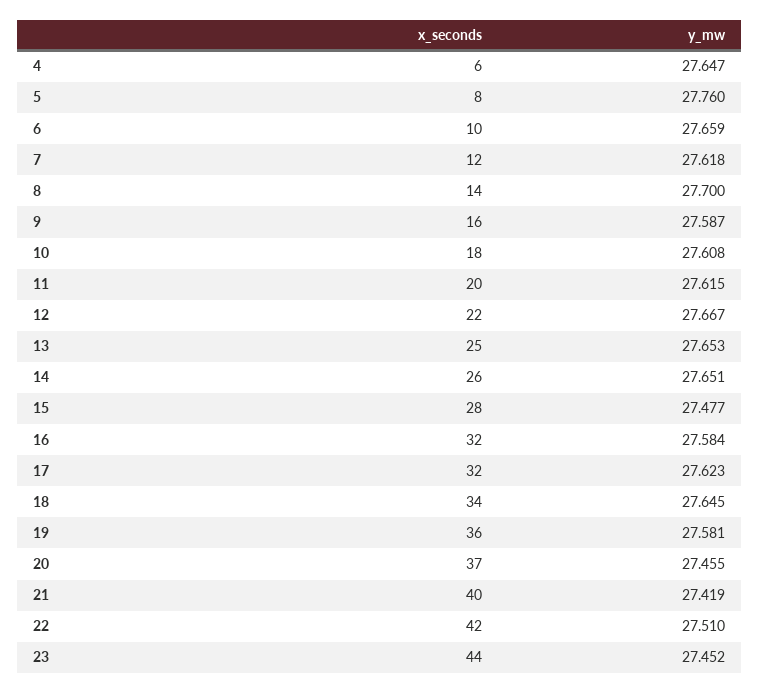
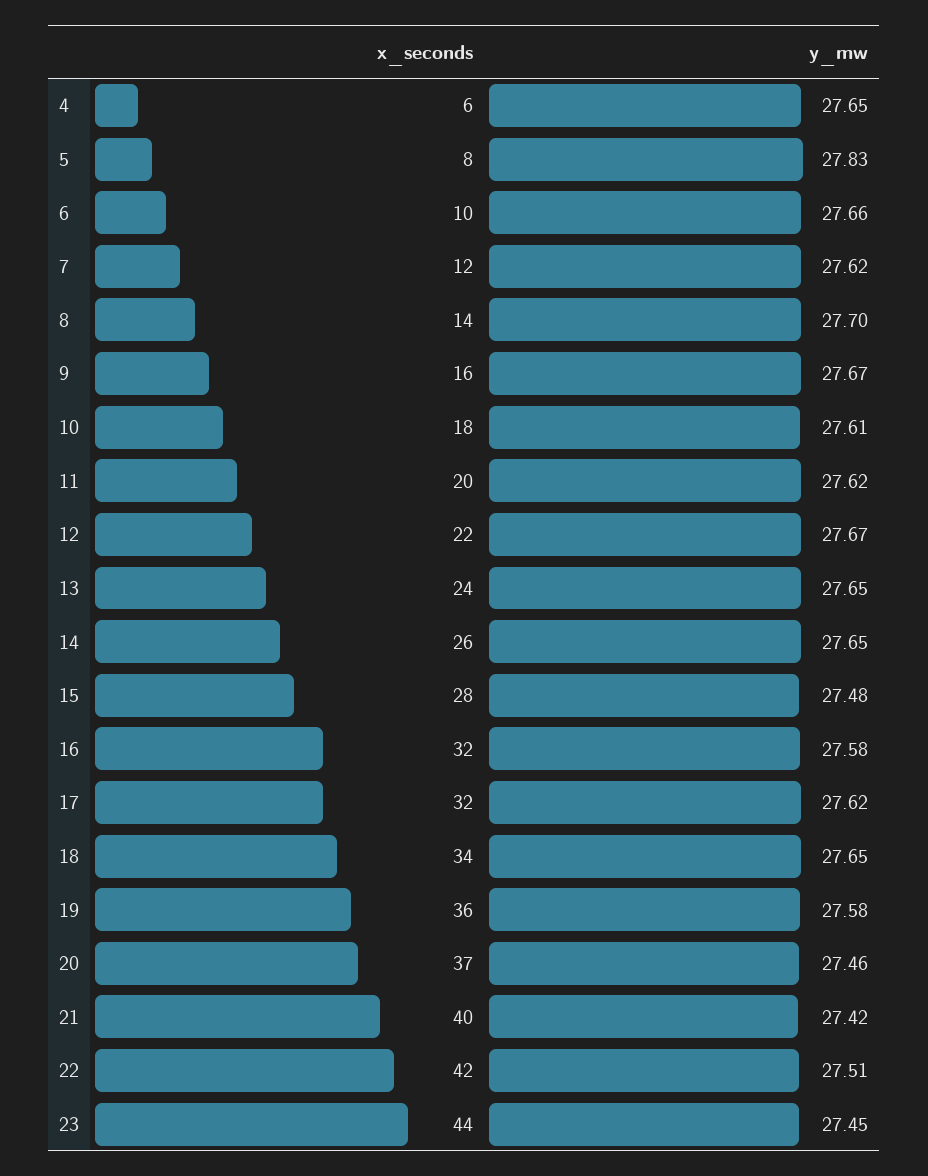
  {
    "x_seconds": {
      "4": 6,
      "5": 8,
      "6": 10,
      "7": 12,
      "8": 14,
      "9": 16,
      "10": 18,
      "11": 20,
      "12": 22,
-     "13": 25,
+     "13": 24,
      "14": 26,
      "15": 28,
      "16": 32,
      "17": 32,
      "18": 34,
      "19": 36,
      "20": 37,
      "21": 40,
      "22": 42,
      "23": 44
    },
    "y_mw": {
      "4": 27.647,
-     "5": 27.76,
+     "5": 27.83,
      "6": 27.659,
      "7": 27.618,
      "8": 27.7,
-     "9": 27.587,
+     "9": 27.67,
      "10": 27.608,
      "11": 27.615,
      "12": 27.667,
      "13": 27.653,
      "14": 27.651,
      "15": 27.477,
      "16": 27.584,
      "17": 27.623,
      "18": 27.645,
      "19": 27.581,
      "20": 27.455,
      "21": 27.419,
      "22": 27.51,
      "23": 27.452
    }
  }

